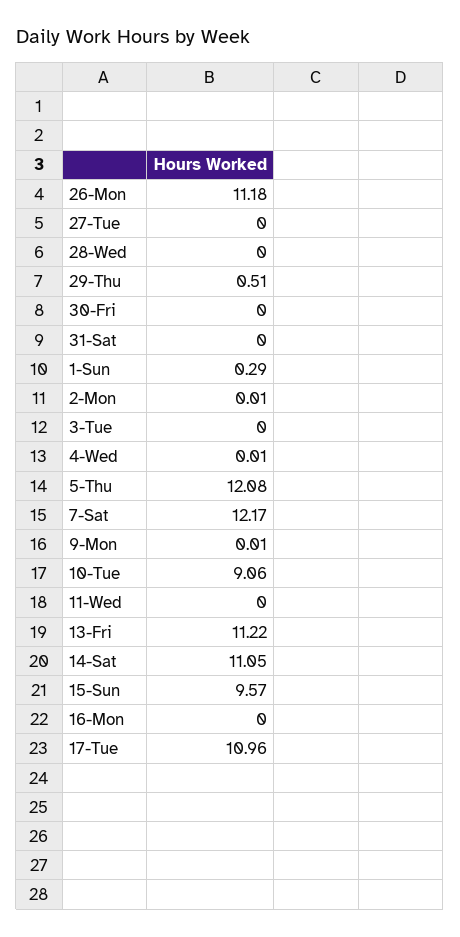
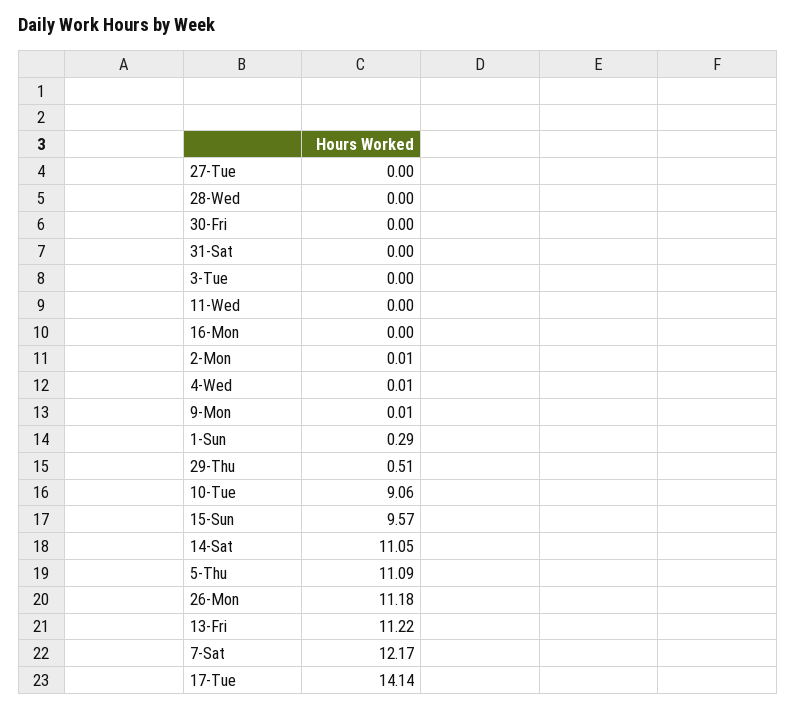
  {
    "26-Mon": 11.18,
    "27-Tue": 0,
    "28-Wed": 0,
    "29-Thu": 0.51,
    "30-Fri": 0,
    "31-Sat": 0,
    "1-Sun": 0.29,
    "2-Mon": 0.01,
    "3-Tue": 0,
    "4-Wed": 0.01,
-   "5-Thu": 12.08,
+   "5-Thu": 11.09,
    "7-Sat": 12.17,
    "9-Mon": 0.01,
    "10-Tue": 9.06,
    "11-Wed": 0,
    "13-Fri": 11.22,
    "14-Sat": 11.05,
    "15-Sun": 9.57,
    "16-Mon": 0,
-   "17-Tue": 10.96
+   "17-Tue": 14.14
  }

